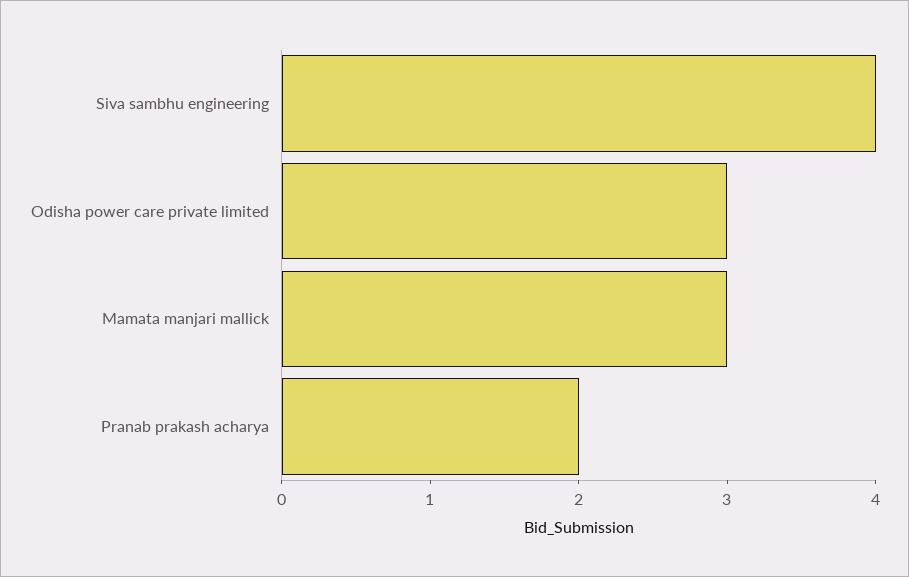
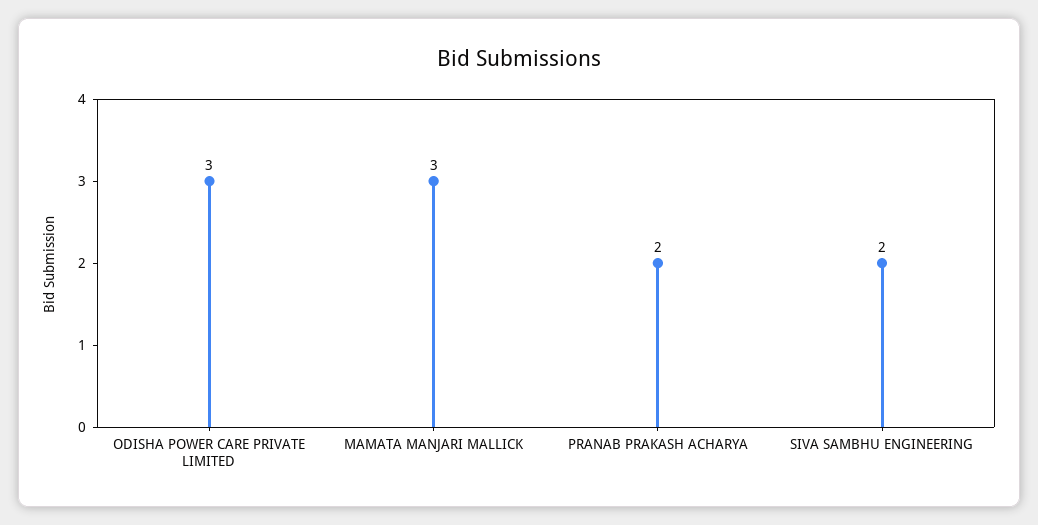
  {
-   "Siva sambhu engineering": 4,
+   "Siva sambhu engineering": 2,
    "Odisha power care private limited": 3,
    "Mamata manjari mallick": 3,
    "Pranab prakash acharya": 2
  }

